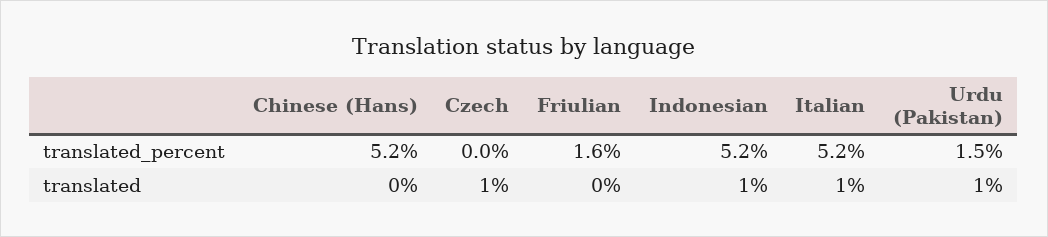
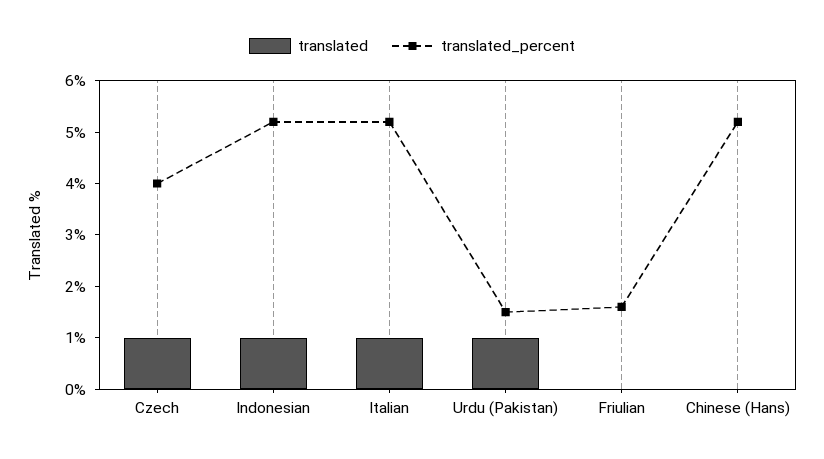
  {
    "translated_percent": {
      "Chinese (Hans)": 5.2,
-     "Czech": 0,
+     "Czech": 4,
      "Friulian": 1.6,
      "Indonesian": 5.2,
      "Italian": 5.2,
      "Urdu (Pakistan)": 1.5
    },
    "translated": {
      "Chinese (Hans)": 0,
      "Czech": 1,
      "Friulian": 0,
      "Indonesian": 1,
      "Italian": 1,
      "Urdu (Pakistan)": 1
    }
  }

